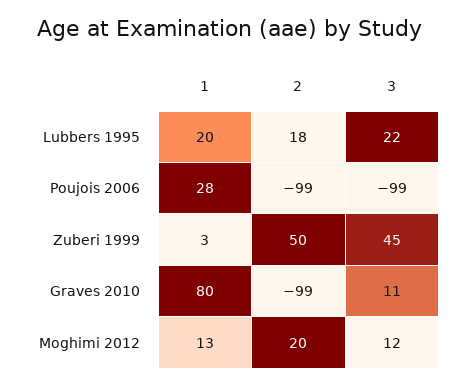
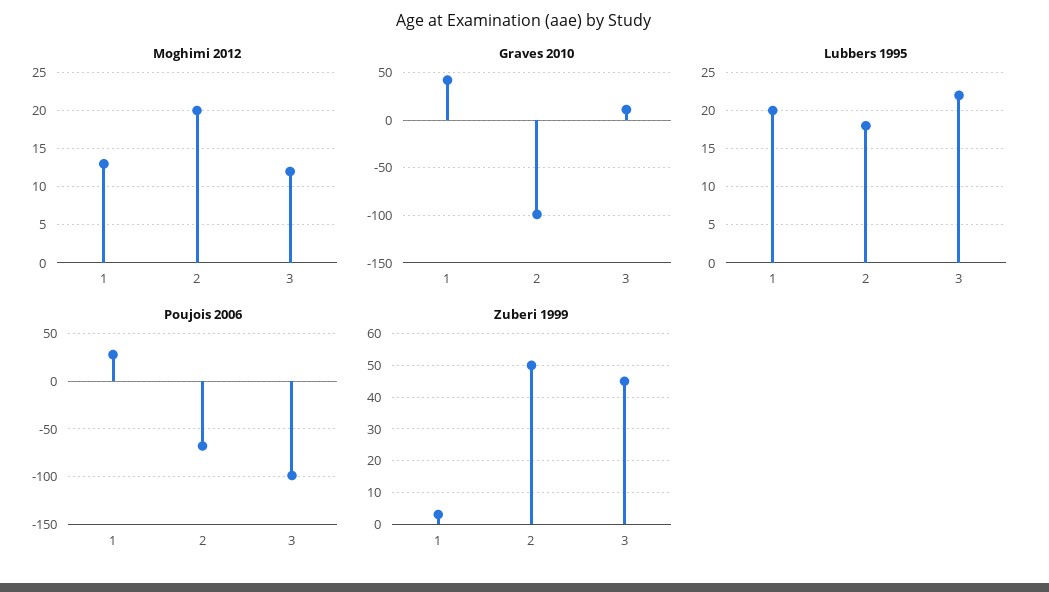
  {
    "Lubbers 1995": {
      "1": 20,
      "2": 18,
      "3": 22
    },
    "Poujois 2006": {
      "1": 28,
-     "2": -99,
+     "2": -70,
      "3": -99
    },
    "Zuberi 1999": {
      "1": 3,
      "2": 50,
      "3": 45
    },
    "Graves 2010": {
-     "1": 80,
+     "1": 40,
      "2": -99,
      "3": 11
    },
    "Moghimi 2012": {
      "1": 13,
      "2": 20,
      "3": 12
    }
  }

